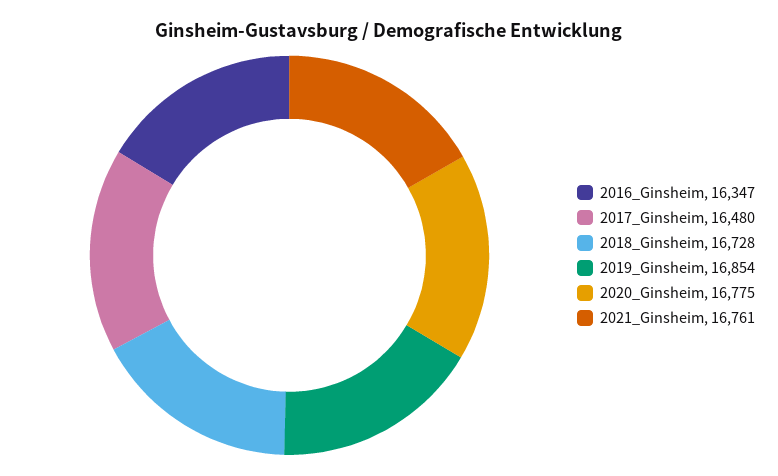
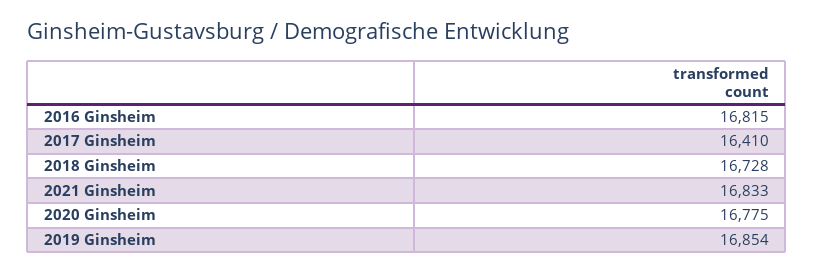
  {
-   "2016_Ginsheim": 16347,
+   "2016_Ginsheim": 16815,
-   "2017_Ginsheim": 16480,
+   "2017_Ginsheim": 16410,
    "2018_Ginsheim": 16728,
    "2019_Ginsheim": 16854,
    "2020_Ginsheim": 16775,
-   "2021_Ginsheim": 16761
+   "2021_Ginsheim": 16833
  }

